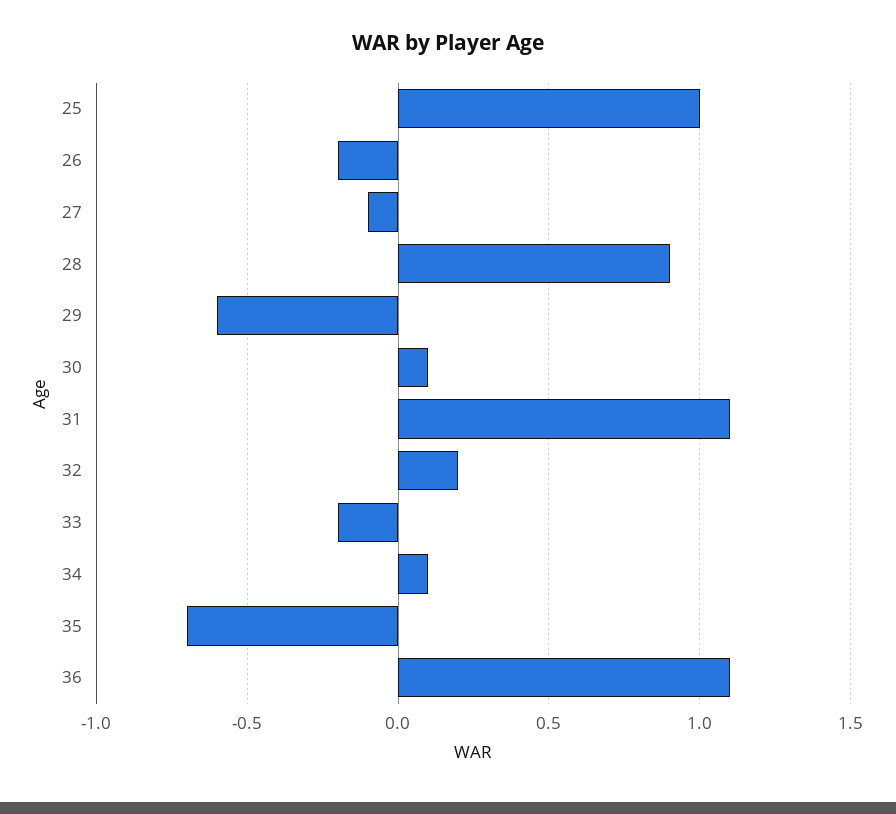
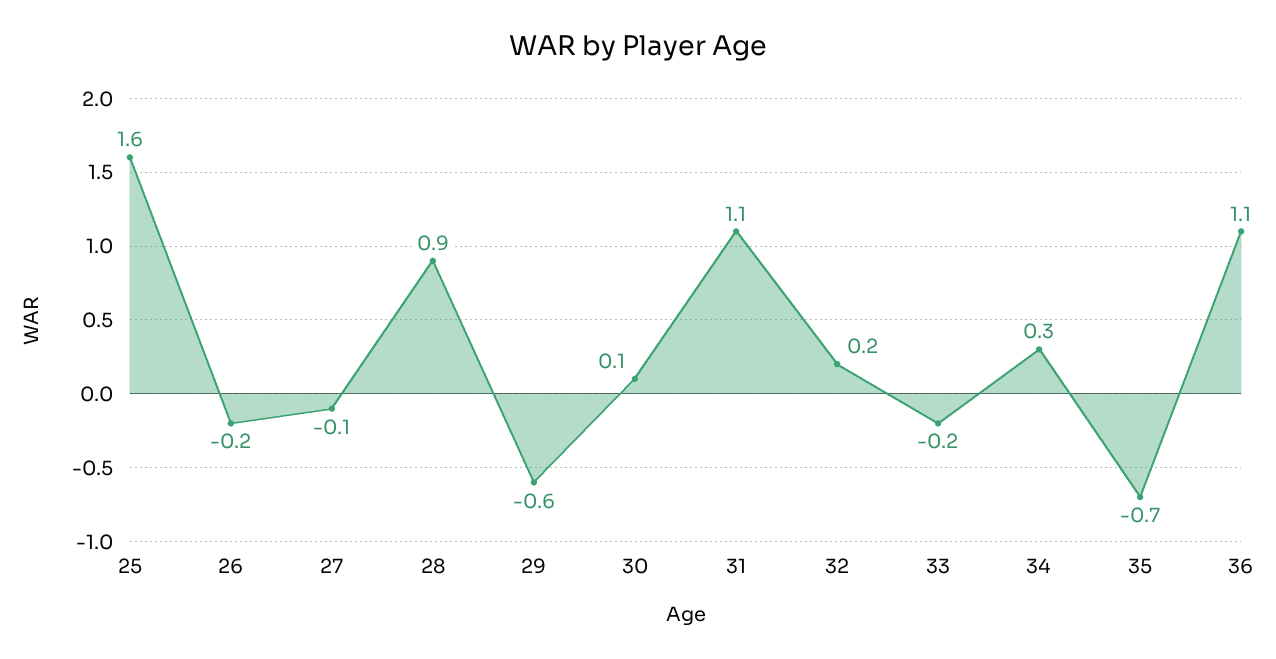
  {
-   "25": 1,
+   "25": 1.6,
    "26": -0.2,
    "27": -0.1,
    "28": 0.9,
    "29": -0.6,
    "30": 0.1,
    "31": 1.1,
    "32": 0.2,
    "33": -0.2,
-   "34": 0.1,
+   "34": 0.3,
    "35": -0.7,
    "36": 1.1
  }

